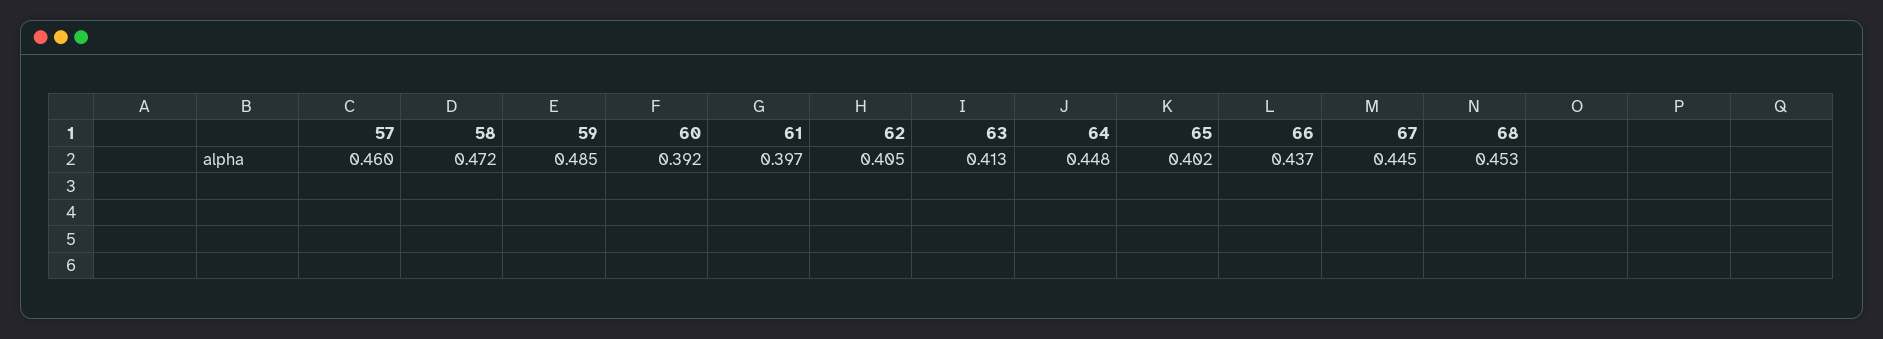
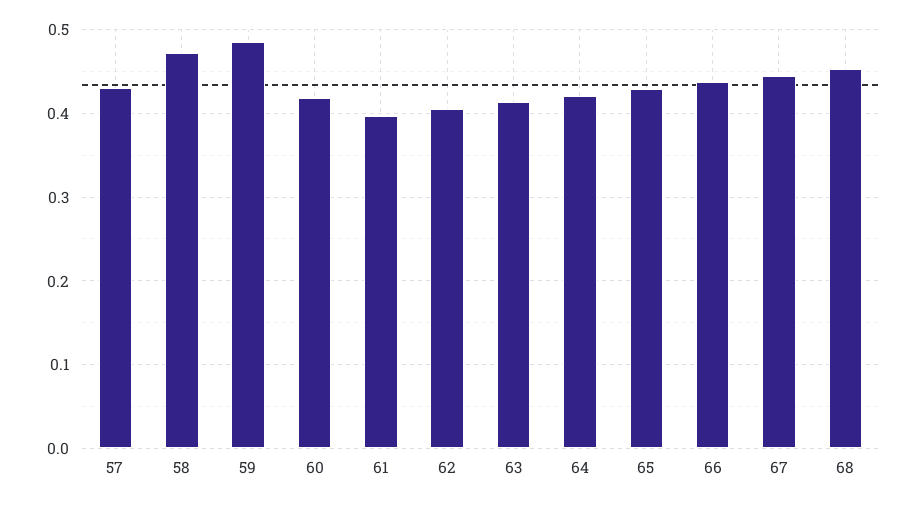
  {
-   "57": 0.46,
+   "57": 0.43,
    "58": 0.472,
    "59": 0.485,
-   "60": 0.392,
+   "60": 0.42,
    "61": 0.397,
    "62": 0.405,
    "63": 0.413,
-   "64": 0.448,
+   "64": 0.42,
-   "65": 0.402,
+   "65": 0.43,
    "66": 0.437,
    "67": 0.445,
    "68": 0.453
  }

